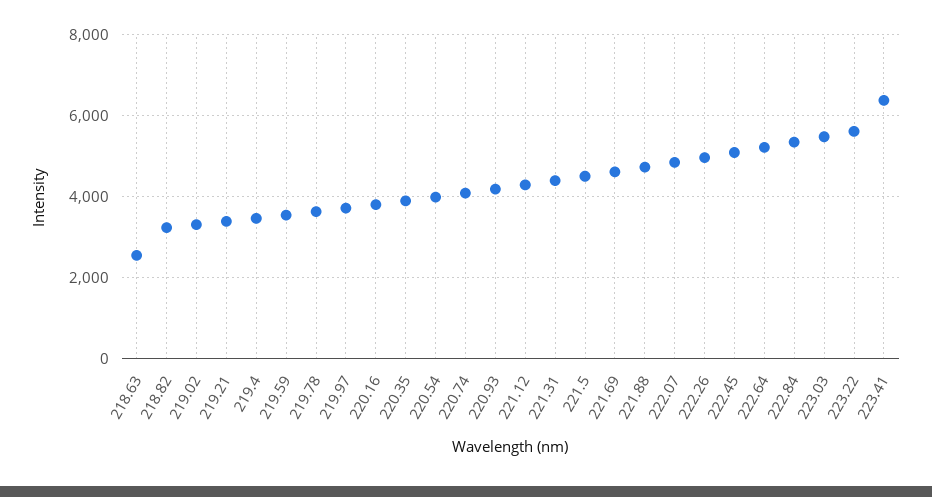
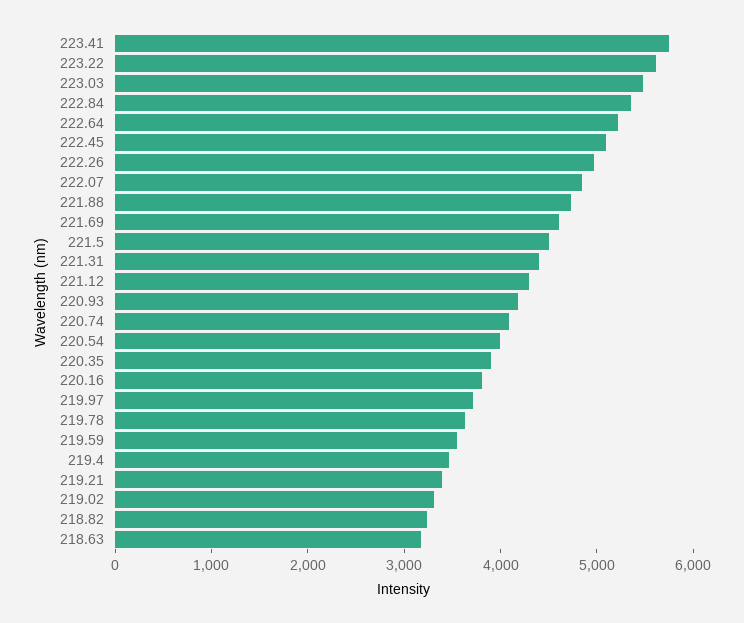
  {
-   "218.63": 2600,
+   "218.63": 3200,
    "218.82": 3200,
    "219.02": 3400,
    "219.21": 3400,
    "219.4": 3400,
    "219.59": 3600,
    "219.78": 3600,
    "219.97": 3800,
    "220.16": 3800,
    "220.35": 3800,
    "220.54": 4000,
    "220.74": 4000,
    "220.93": 4200,
    "221.12": 4200,
    "221.31": 4400,
    "221.5": 4600,
    "221.69": 4600,
    "221.88": 4800,
    "222.07": 4800,
    "222.26": 5000,
    "222.45": 5000,
    "222.64": 5200,
    "222.84": 5400,
    "223.03": 5400,
    "223.22": 5600,
-   "223.41": 6400
+   "223.41": 5800
  }

